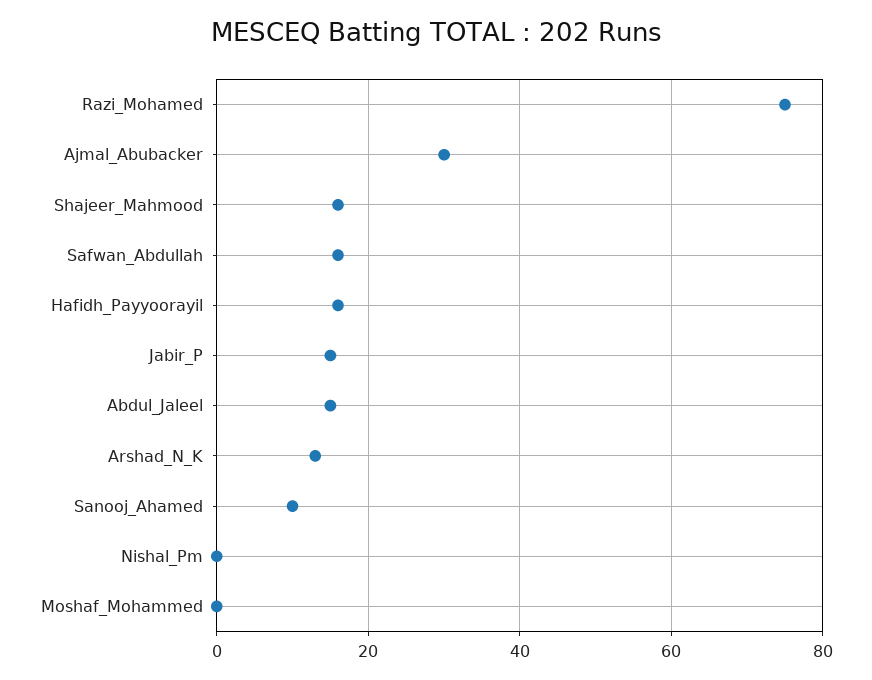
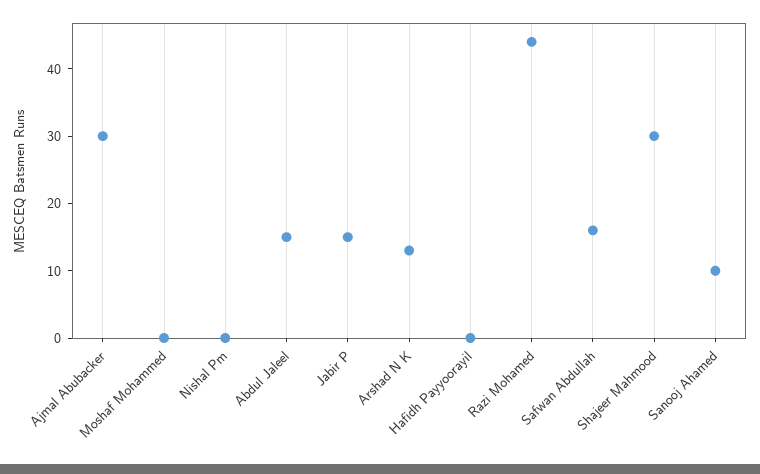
  {
-   "Razi_Mohamed": 75,
+   "Razi_Mohamed": 45,
    "Ajmal_Abubacker": 30,
-   "Shajeer_Mahmood": 15,
+   "Shajeer_Mahmood": 30,
    "Safwan_Abdullah": 15,
-   "Hafidh_Payyoorayil": 15,
+   "Hafidh_Payyoorayil": 0,
    "Jabir_P": 15,
    "Abdul_Jaleel": 15,
    "Arshad_N_K": 15,
    "Sanooj_Ahamed": 10,
    "Nishal_Pm": 0,
    "Moshaf_Mohammed": 0
  }

